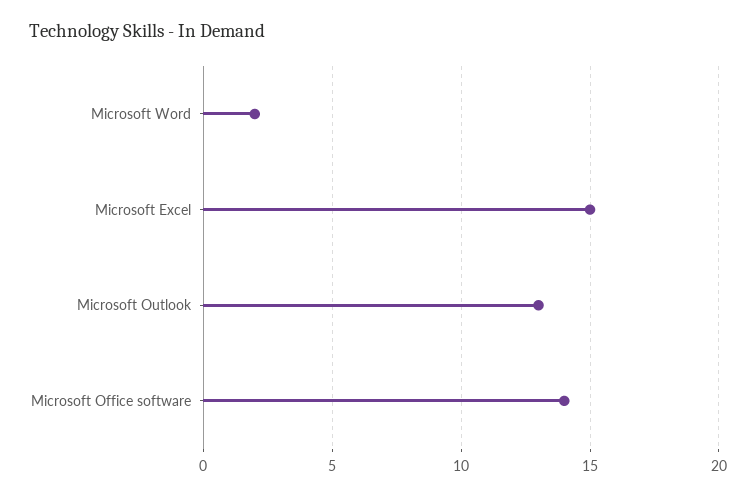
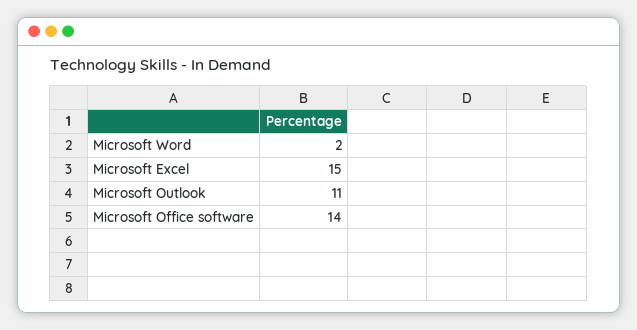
  {
    "Microsoft Word": 2,
    "Microsoft Excel": 15,
-   "Microsoft Outlook": 13,
+   "Microsoft Outlook": 11,
    "Microsoft Office software": 14
  }

